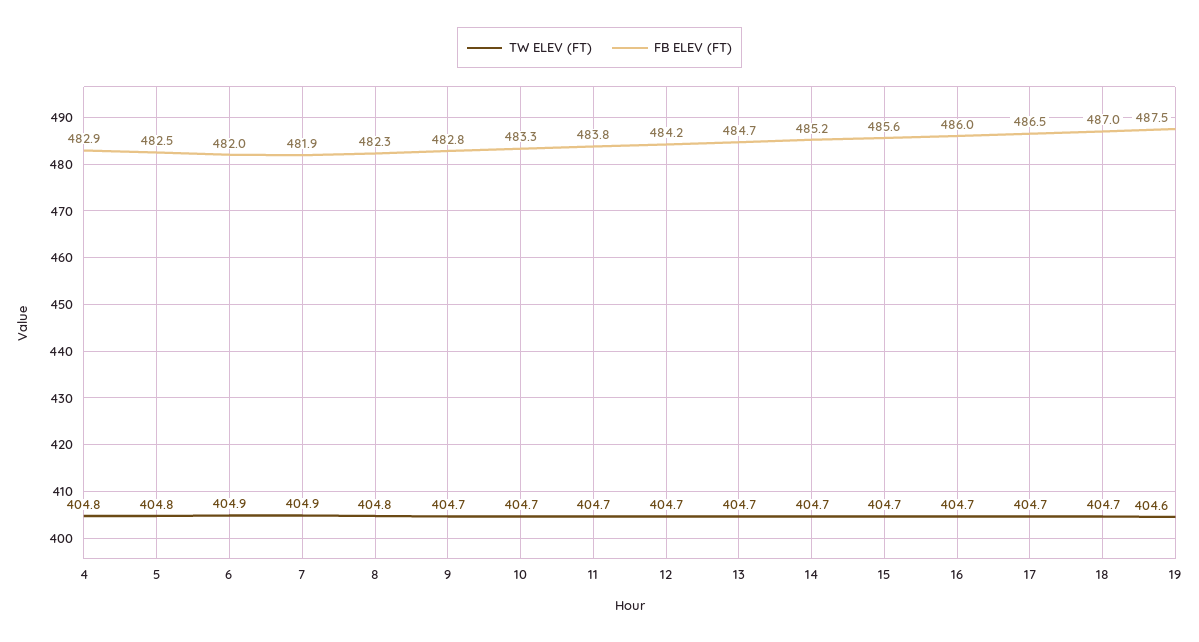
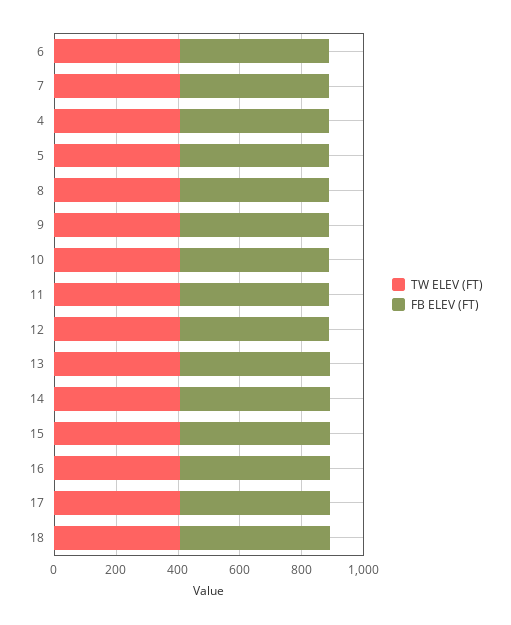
  {
    "TW ELEV (FT)": {
      "4": 404.8,
      "5": 404.8,
      "6": 404.9,
      "7": 404.9,
      "8": 404.8,
      "9": 404.7,
      "10": 404.7,
      "11": 404.7,
      "12": 404.7,
      "13": 404.7,
      "14": 404.7,
      "15": 404.7,
      "16": 404.7,
      "17": 404.7,
-     "18": 404.7,
+     "18": 404.7
-     "19": 404.6
    },
    "FB ELEV (FT)": {
      "4": 482.9,
      "5": 482.5,
      "6": 482,
      "7": 481.9,
      "8": 482.3,
      "9": 482.8,
      "10": 483.3,
      "11": 483.8,
      "12": 484.2,
      "13": 484.7,
      "14": 485.2,
      "15": 485.6,
      "16": 486,
      "17": 486.5,
-     "18": 487,
+     "18": 487
-     "19": 487.5
    }
  }

